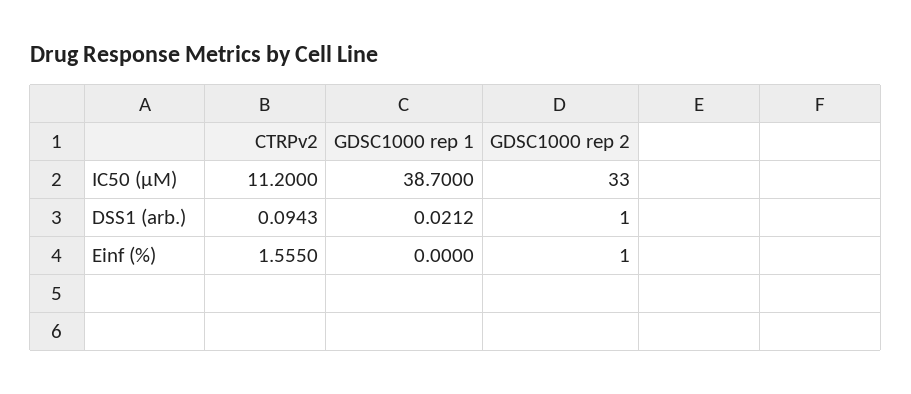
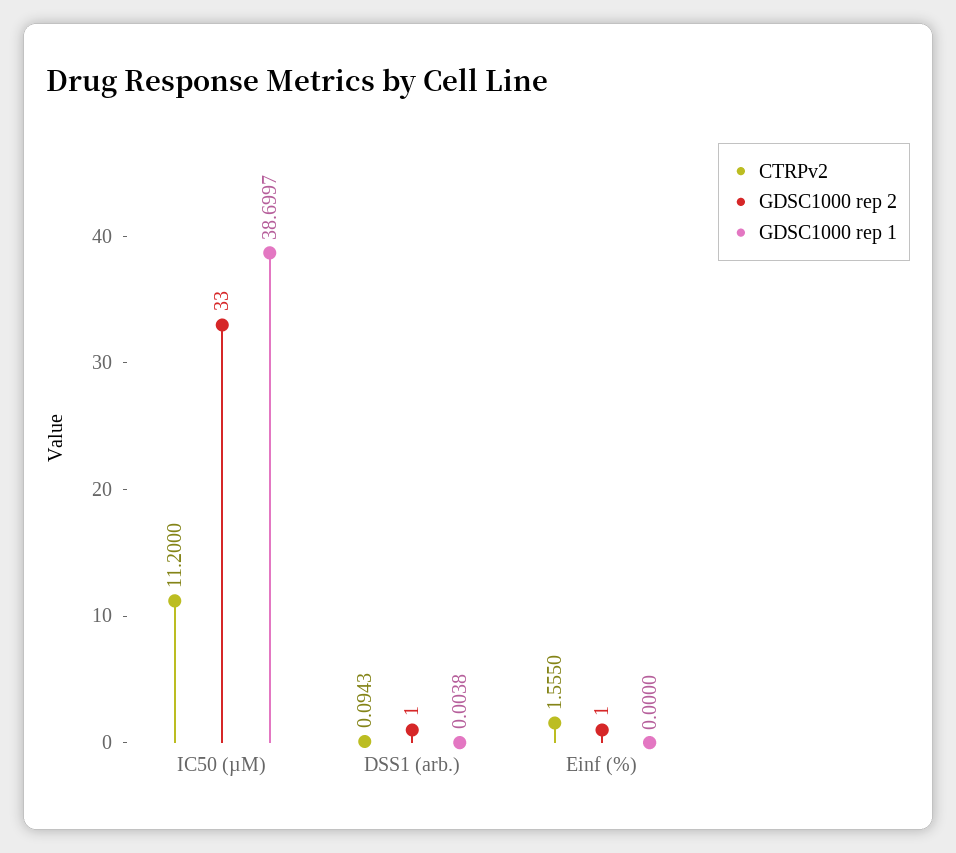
  {
    "CTRPv2": {
      "IC50 (µM)": 11.2,
      "DSS1 (arb.)": 0.0943,
      "Einf (%)": 1.555
    },
    "GDSC1000 rep 1": {
-     "IC50 (µM)": 38.7,
+     "IC50 (µM)": 38.6997,
-     "DSS1 (arb.)": 0.0212,
+     "DSS1 (arb.)": 0.0038,
      "Einf (%)": 0
    },
    "GDSC1000 rep 2": {
      "IC50 (µM)": 33,
      "DSS1 (arb.)": 1,
      "Einf (%)": 1
    }
  }

